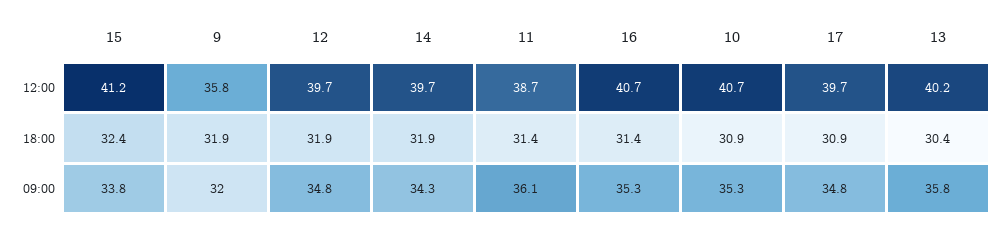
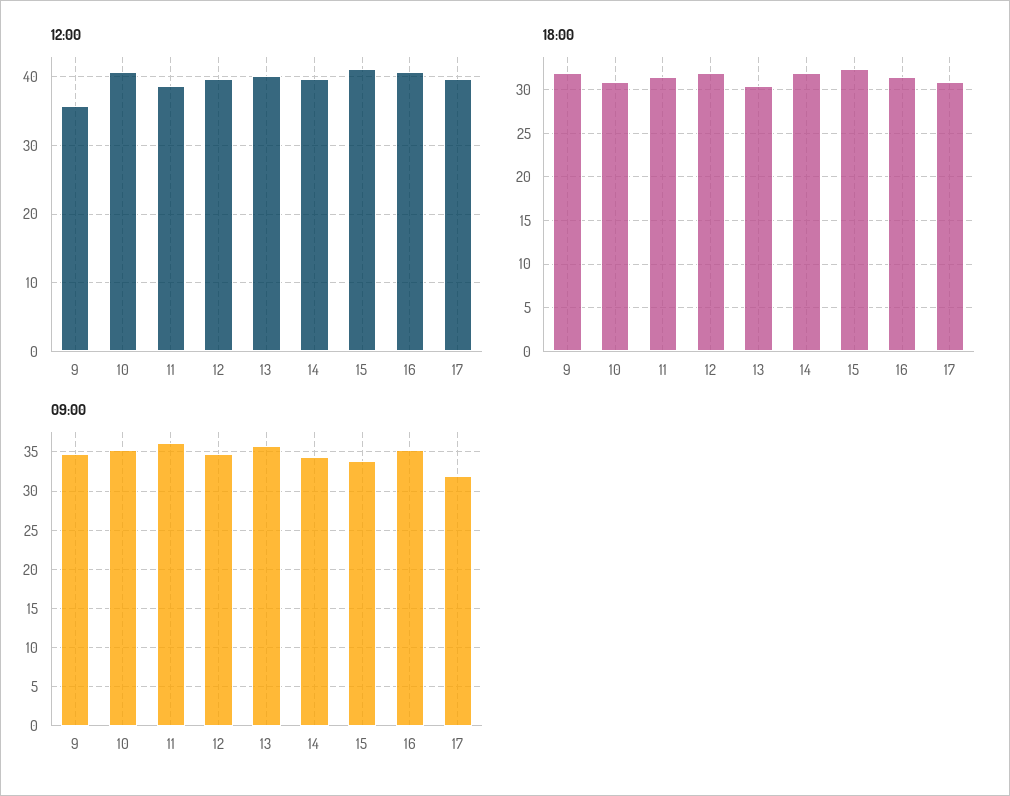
  {
    "12:00": {
      "15": 41.2,
      "9": 35.8,
      "12": 39.7,
      "14": 39.7,
      "11": 38.7,
      "16": 40.7,
      "10": 40.7,
      "17": 39.7,
      "13": 40.2
    },
    "18:00": {
      "15": 32.4,
      "9": 31.9,
      "12": 31.9,
      "14": 31.9,
      "11": 31.4,
      "16": 31.4,
      "10": 30.9,
      "17": 30.9,
      "13": 30.4
    },
    "09:00": {
      "15": 33.8,
-     "9": 32,
+     "9": 35,
      "12": 34.8,
      "14": 34.3,
      "11": 36.1,
      "16": 35.3,
      "10": 35.3,
-     "17": 34.8,
+     "17": 32,
      "13": 35.8
    }
  }

